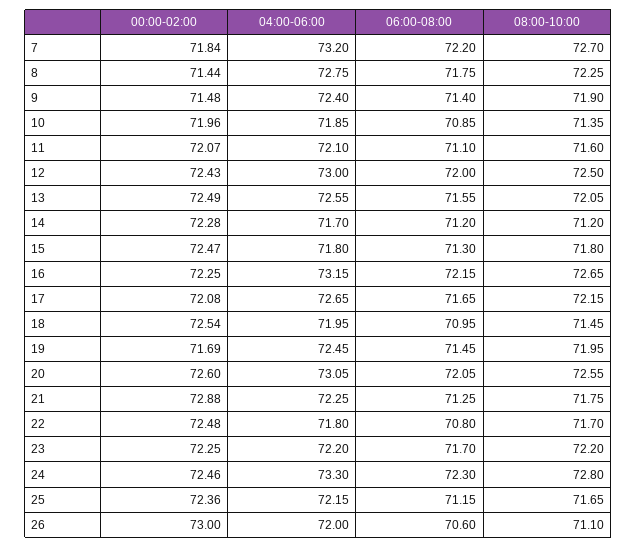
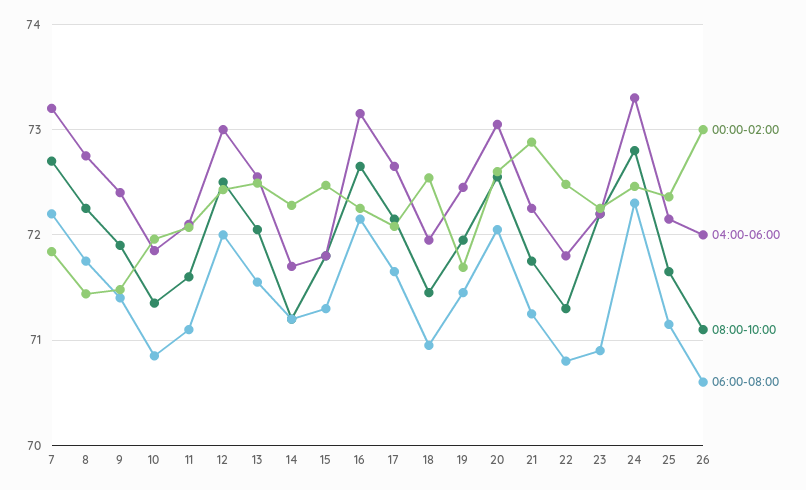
  {
    "00:00-02:00": {
      "7": 71.84,
      "8": 71.44,
      "9": 71.48,
      "10": 71.96,
      "11": 72.07,
      "12": 72.43,
      "13": 72.49,
      "14": 72.28,
      "15": 72.47,
      "16": 72.25,
      "17": 72.08,
      "18": 72.54,
      "19": 71.69,
      "20": 72.6,
      "21": 72.88,
      "22": 72.48,
      "23": 72.25,
      "24": 72.46,
      "25": 72.36,
      "26": 73
    },
    "04:00-06:00": {
      "7": 73.2,
      "8": 72.75,
      "9": 72.4,
      "10": 71.85,
      "11": 72.1,
      "12": 73,
      "13": 72.55,
      "14": 71.7,
      "15": 71.8,
      "16": 73.15,
      "17": 72.65,
      "18": 71.95,
      "19": 72.45,
      "20": 73.05,
      "21": 72.25,
      "22": 71.8,
      "23": 72.2,
      "24": 73.3,
      "25": 72.15,
      "26": 72
    },
    "06:00-08:00": {
      "7": 72.2,
      "8": 71.75,
      "9": 71.4,
      "10": 70.85,
      "11": 71.1,
      "12": 72,
      "13": 71.55,
      "14": 71.2,
      "15": 71.3,
      "16": 72.15,
      "17": 71.65,
      "18": 70.95,
      "19": 71.45,
      "20": 72.05,
      "21": 71.25,
      "22": 70.8,
-     "23": 71.7,
+     "23": 70.9,
      "24": 72.3,
      "25": 71.15,
      "26": 70.6
    },
    "08:00-10:00": {
      "7": 72.7,
      "8": 72.25,
      "9": 71.9,
      "10": 71.35,
      "11": 71.6,
      "12": 72.5,
      "13": 72.05,
      "14": 71.2,
      "15": 71.8,
      "16": 72.65,
      "17": 72.15,
      "18": 71.45,
      "19": 71.95,
      "20": 72.55,
      "21": 71.75,
-     "22": 71.7,
+     "22": 71.3,
      "23": 72.2,
      "24": 72.8,
      "25": 71.65,
      "26": 71.1
    }
  }

